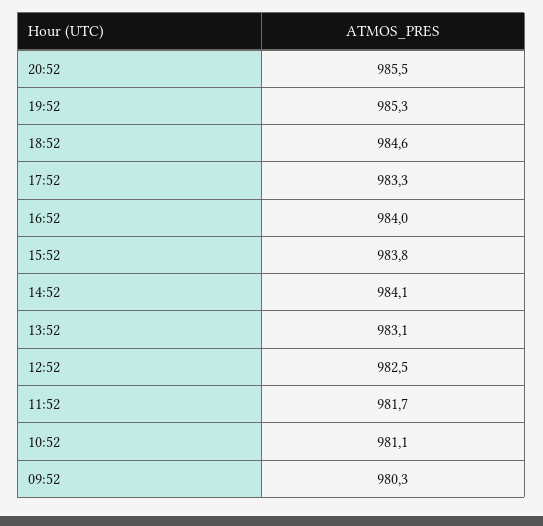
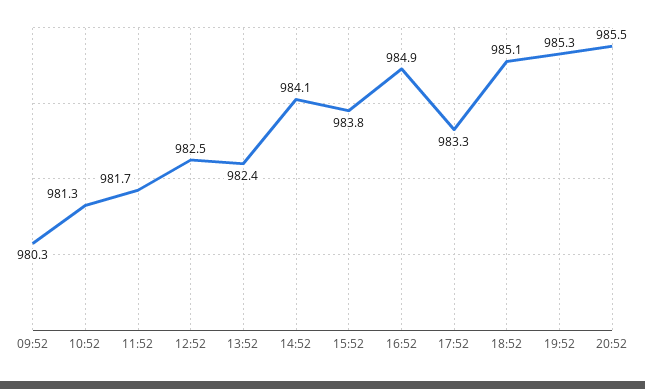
  {
    "20:52": 985.5,
    "19:52": 985.3,
-   "18:52": 984.6,
+   "18:52": 985.1,
    "17:52": 983.3,
-   "16:52": 984,
+   "16:52": 984.9,
    "15:52": 983.8,
    "14:52": 984.1,
-   "13:52": 983.1,
+   "13:52": 982.4,
    "12:52": 982.5,
    "11:52": 981.7,
-   "10:52": 981.1,
+   "10:52": 981.3,
    "09:52": 980.3
  }

